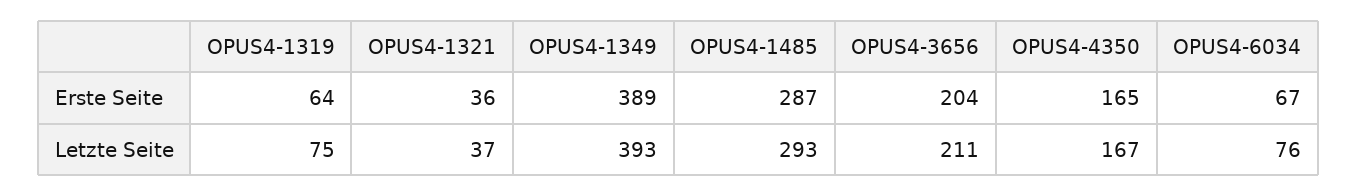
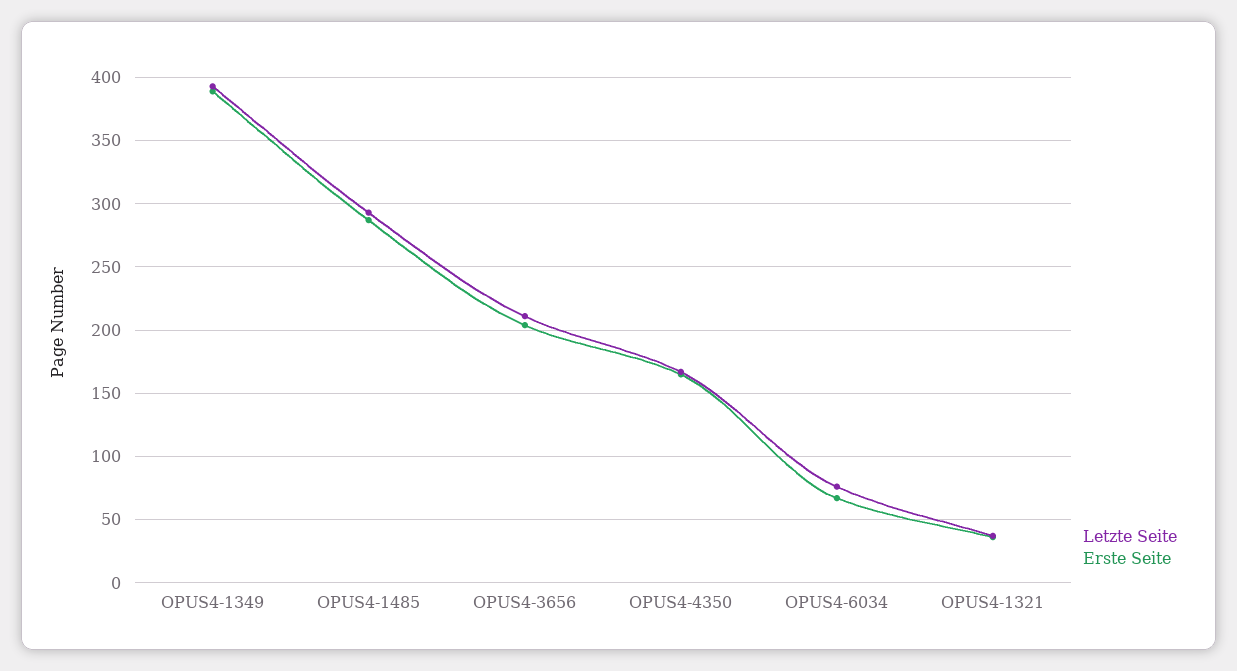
  {
    "Erste Seite": {
-     "OPUS4-1319": 64,
      "OPUS4-1321": 36,
      "OPUS4-1349": 389,
      "OPUS4-1485": 287,
      "OPUS4-3656": 204,
      "OPUS4-4350": 165,
      "OPUS4-6034": 67
    },
    "Letzte Seite": {
-     "OPUS4-1319": 75,
      "OPUS4-1321": 37,
      "OPUS4-1349": 393,
      "OPUS4-1485": 293,
      "OPUS4-3656": 211,
      "OPUS4-4350": 167,
      "OPUS4-6034": 76
    }
  }

